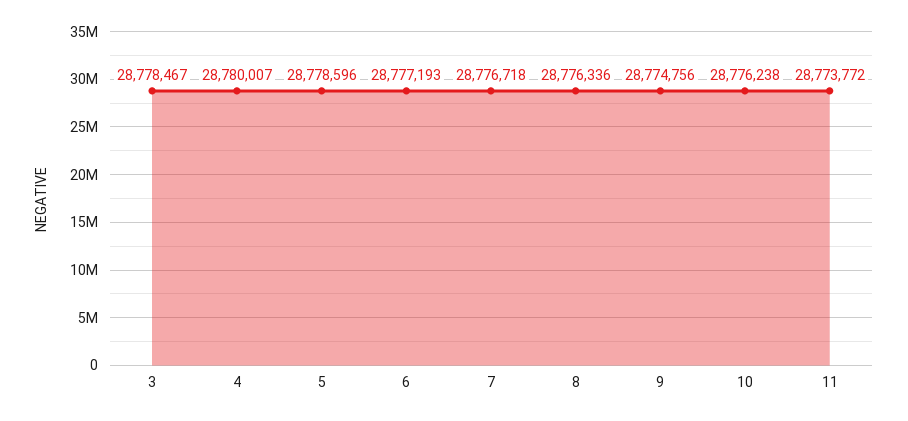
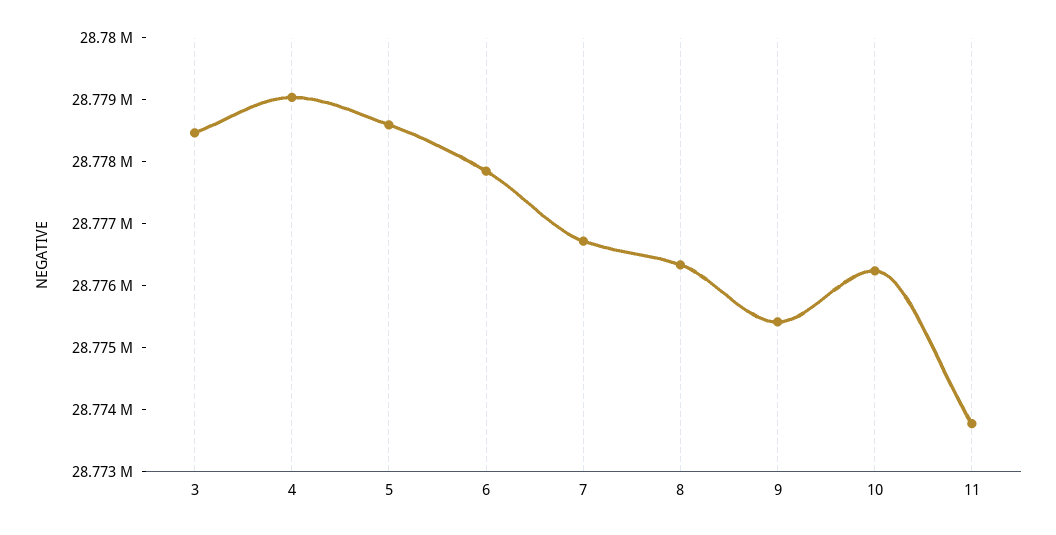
  {
    "3": 28778467,
-   "4": 28780007,
+   "4": 28779000,
    "5": 28778596,
-   "6": 28777193,
+   "6": 28777800,
    "7": 28776718,
    "8": 28776336,
-   "9": 28774756,
+   "9": 28775400,
    "10": 28776238,
    "11": 28773772
  }

